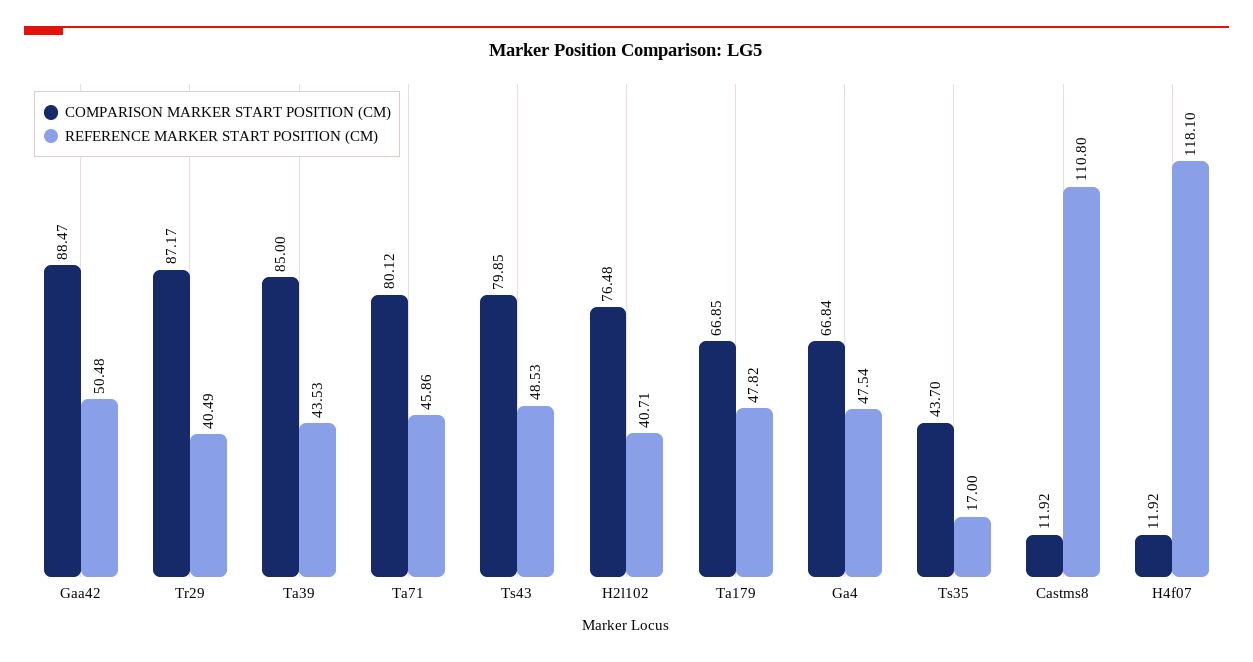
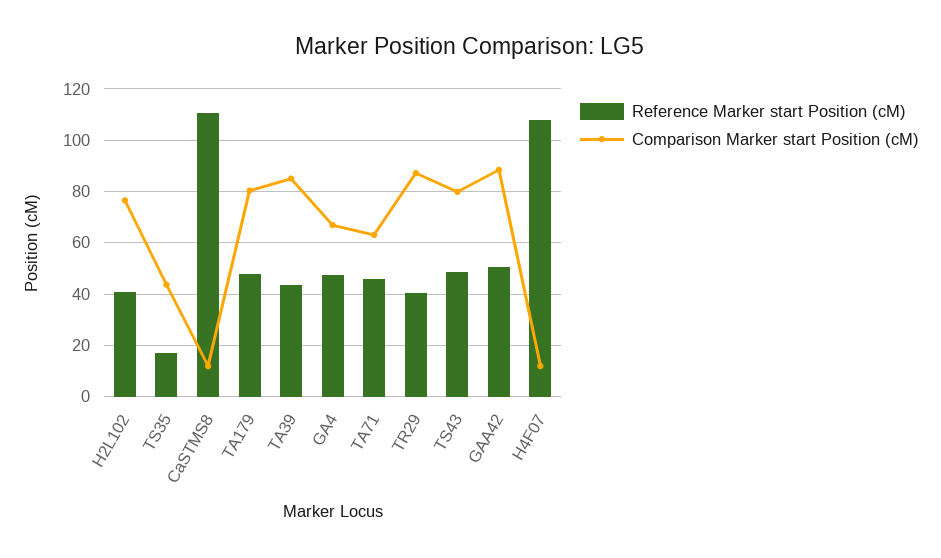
  {
    "COMPARISON MARKER START POSITION (CM)": {
      "Gaa42": 88.47,
      "Tr29": 87.17,
      "Ta39": 85,
-     "Ta71": 80.12,
+     "Ta71": 62.5,
      "Ts43": 79.85,
      "H2l102": 76.48,
-     "Ta179": 66.85,
+     "Ta179": 80,
      "Ga4": 66.84,
      "Ts35": 43.7,
      "Castms8": 11.92,
      "H4f07": 11.92
    },
    "REFERENCE MARKER START POSITION (CM)": {
      "Gaa42": 50.48,
      "Tr29": 40.49,
      "Ta39": 43.53,
      "Ta71": 45.86,
      "Ts43": 48.53,
      "H2l102": 40.71,
      "Ta179": 47.82,
      "Ga4": 47.54,
      "Ts35": 17,
      "Castms8": 110.8,
-     "H4f07": 118.1
+     "H4f07": 107.5
    }
  }

